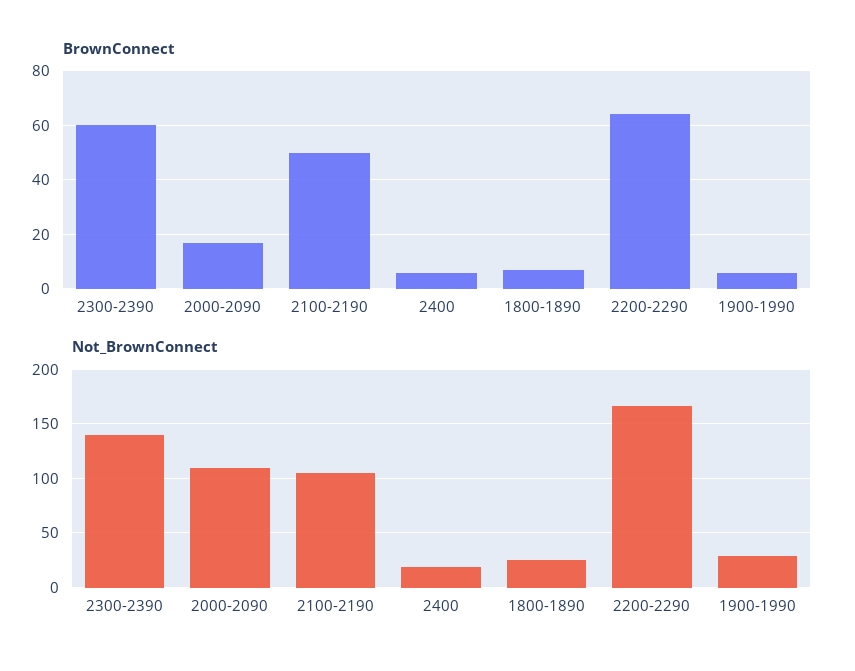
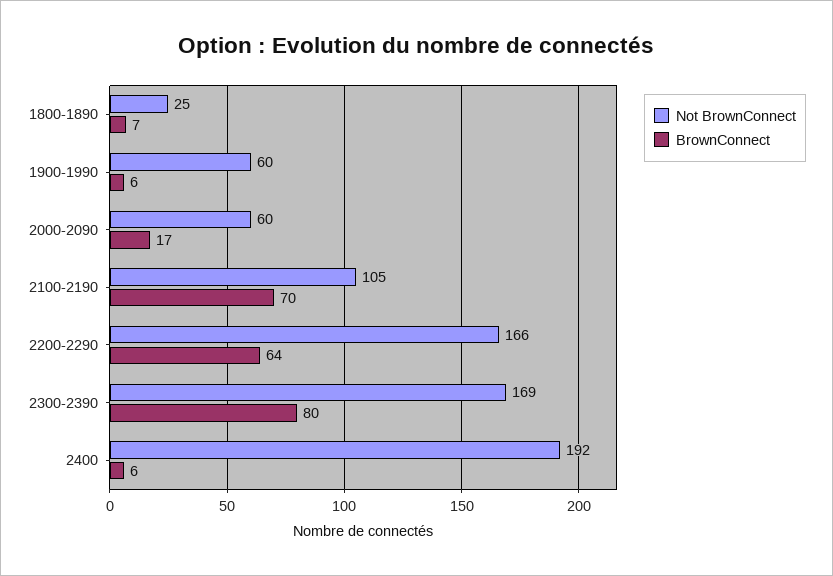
  {
    "BrownConnect": {
-     "2300-2390": 60,
+     "2300-2390": 80,
      "2000-2090": 17,
-     "2100-2190": 50,
+     "2100-2190": 70,
      "2400": 6,
      "1800-1890": 7,
      "2200-2290": 64,
      "1900-1990": 6
    },
    "Not_BrownConnect": {
-     "2300-2390": 140,
+     "2300-2390": 169,
-     "2000-2090": 110,
+     "2000-2090": 60,
      "2100-2190": 105,
-     "2400": 20,
+     "2400": 192,
      "1800-1890": 25,
      "2200-2290": 166,
-     "1900-1990": 30
+     "1900-1990": 60
    }
  }

